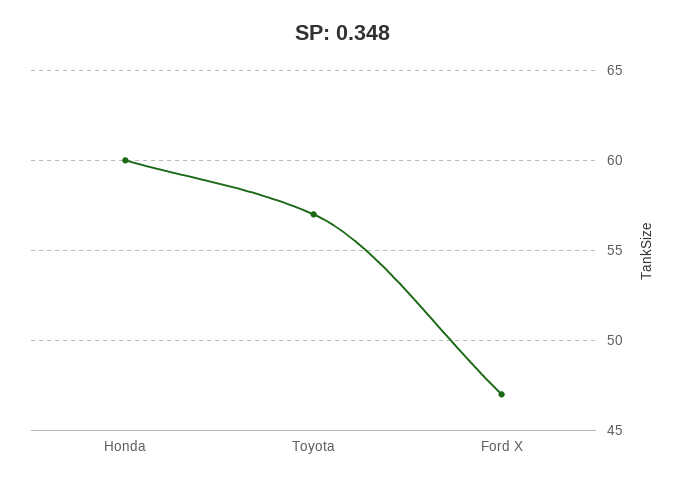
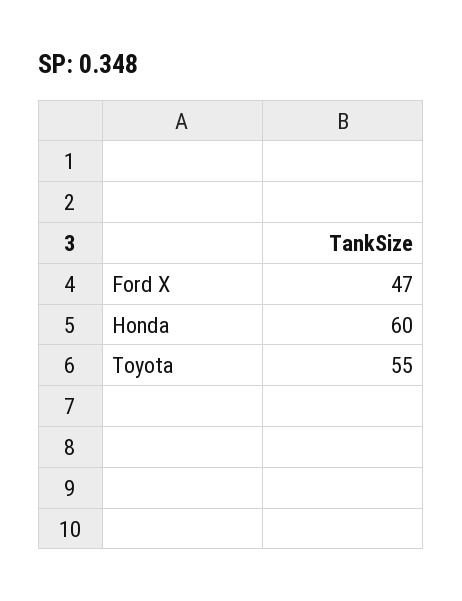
  {
    "Honda": 60,
-   "Toyota": 57,
+   "Toyota": 55,
    "Ford X": 47
  }

